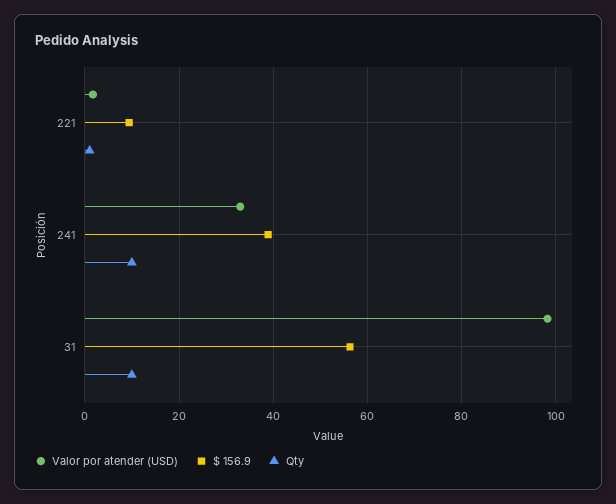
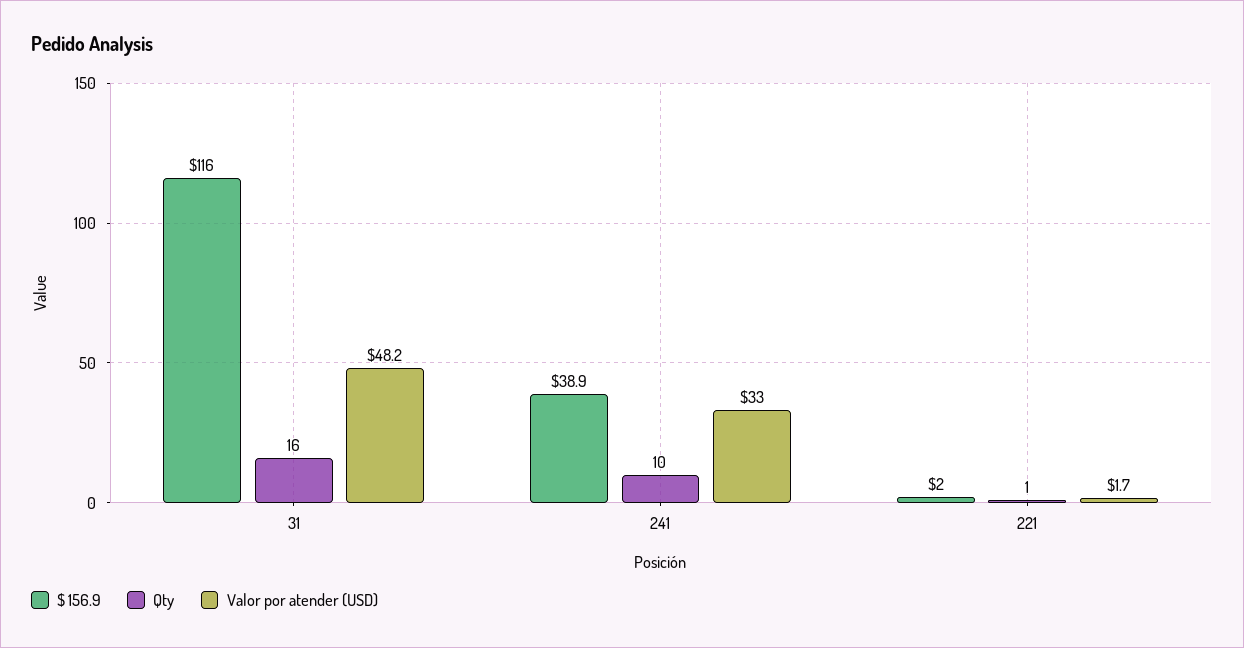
  {
    "Valor por atender (USD)": {
      "221": 1.7,
      "241": 33,
-     "31": 98
+     "31": 48.2
    },
    "$ 156.9": {
-     "221": 10,
+     "221": 2,
      "241": 38.9,
-     "31": 56
+     "31": 116
    },
    "Qty": {
      "221": 1,
      "241": 10,
-     "31": 10
+     "31": 16
    }
  }

